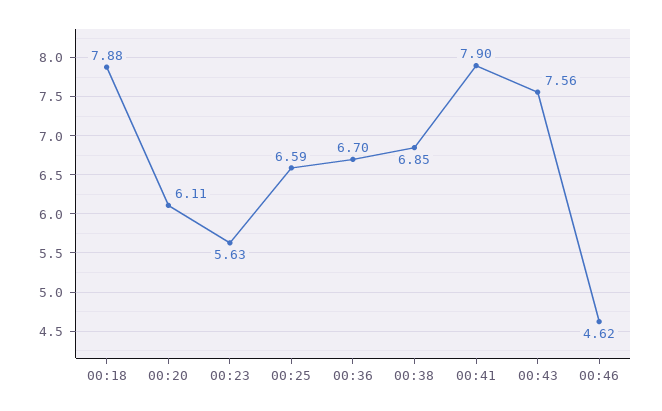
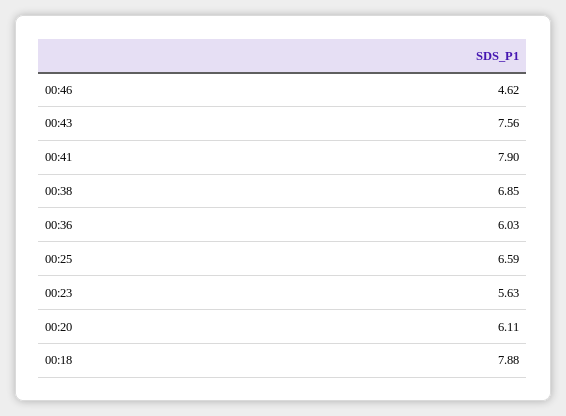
  {
    "00:18": 7.88,
    "00:20": 6.11,
    "00:23": 5.63,
    "00:25": 6.59,
-   "00:36": 6.7,
+   "00:36": 6.03,
    "00:38": 6.85,
    "00:41": 7.9,
    "00:43": 7.56,
    "00:46": 4.62
  }

